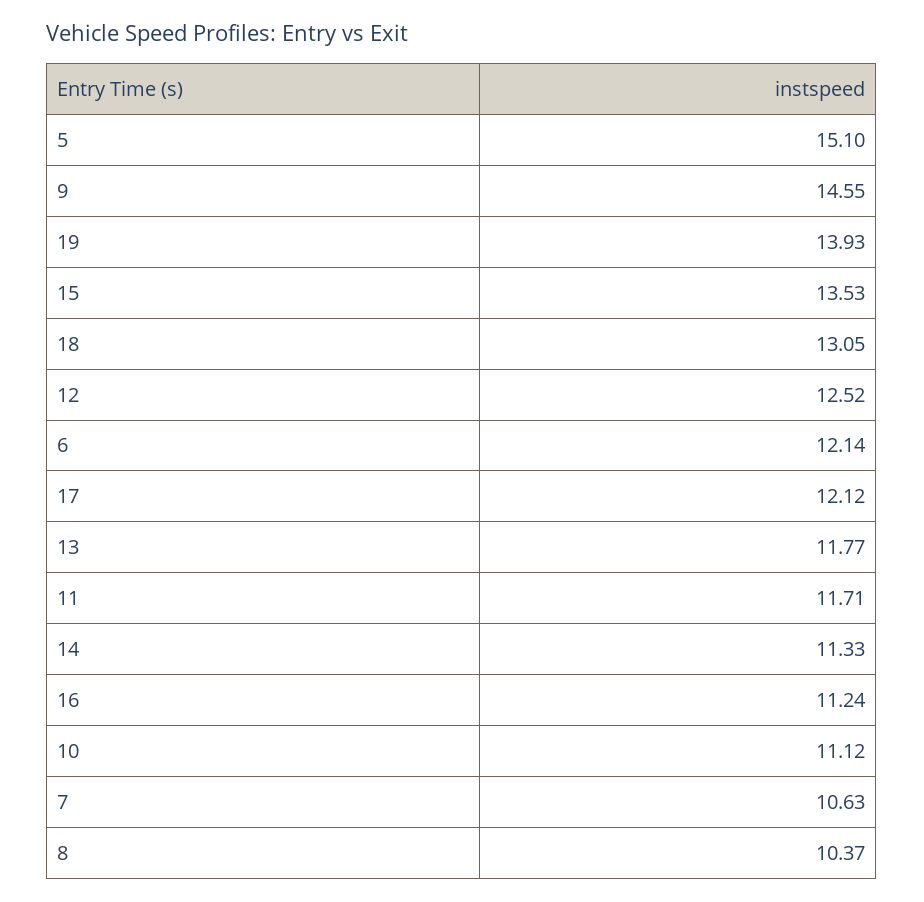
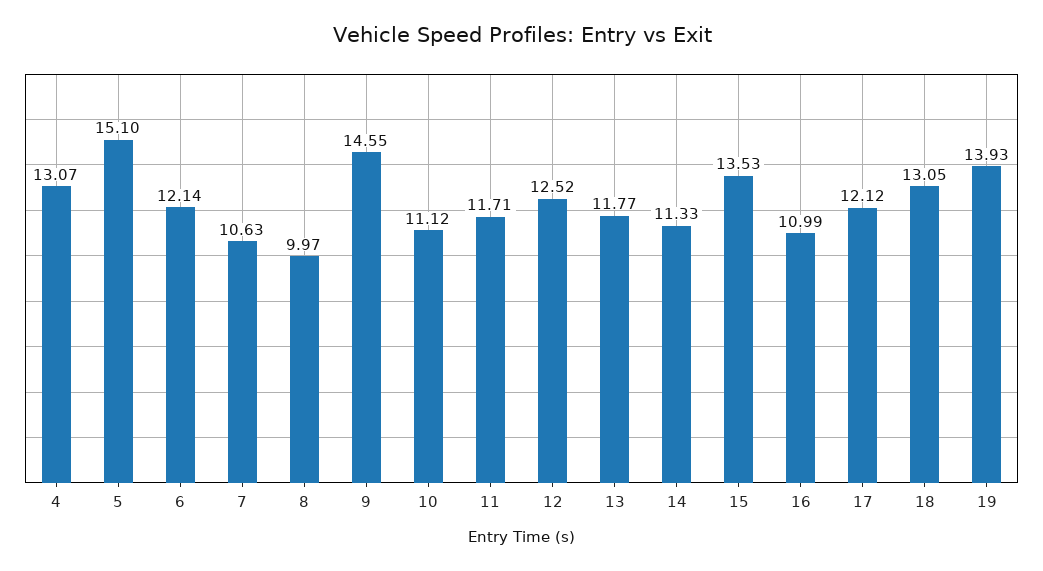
  {
    "5": 15.1,
    "9": 14.55,
    "19": 13.93,
    "15": 13.53,
    "18": 13.05,
    "12": 12.52,
    "6": 12.14,
    "17": 12.12,
    "13": 11.77,
    "11": 11.71,
    "14": 11.33,
-   "16": 11.24,
+   "16": 10.99,
    "10": 11.12,
    "7": 10.63,
-   "8": 10.37
+   "8": 9.97,
+   "4": 13.07
  }

